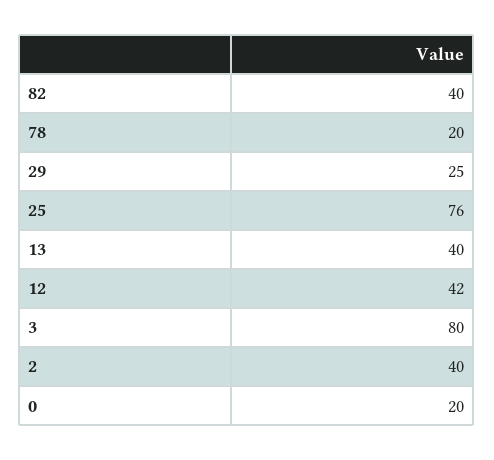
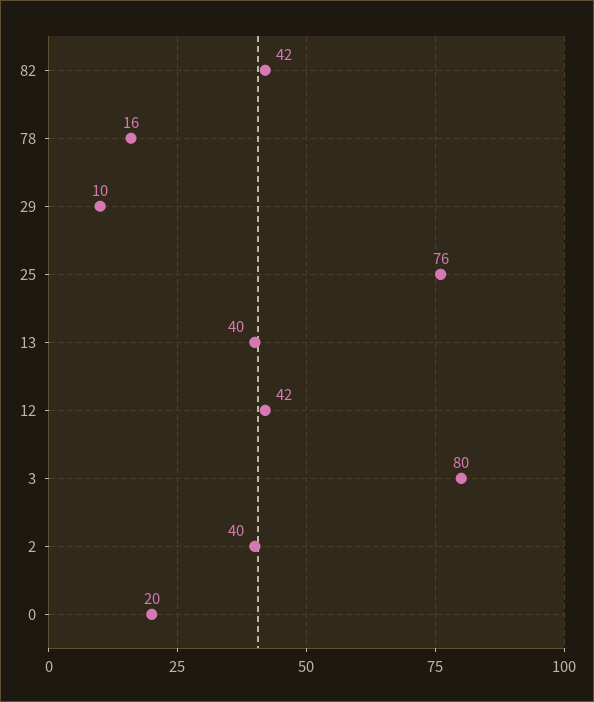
  {
-   "82": 40,
+   "82": 42,
-   "78": 20,
+   "78": 16,
-   "29": 25,
+   "29": 10,
    "25": 76,
    "13": 40,
    "12": 42,
    "3": 80,
    "2": 40,
    "0": 20
  }

